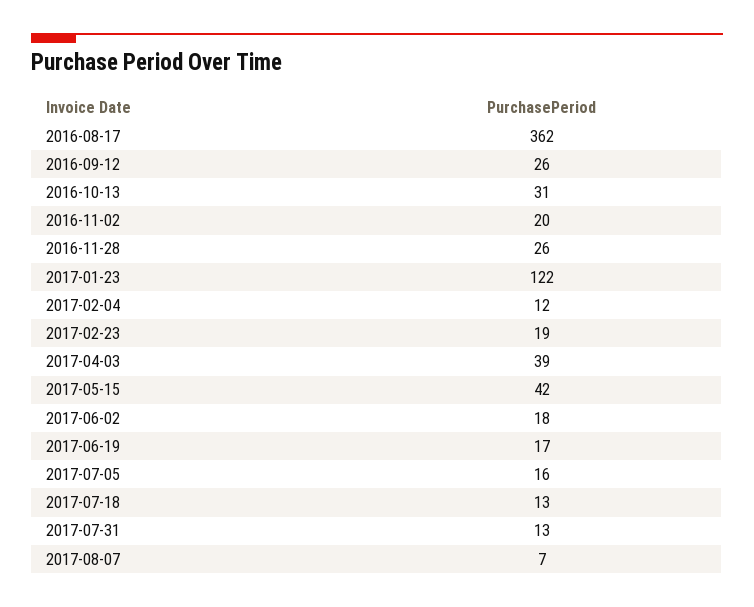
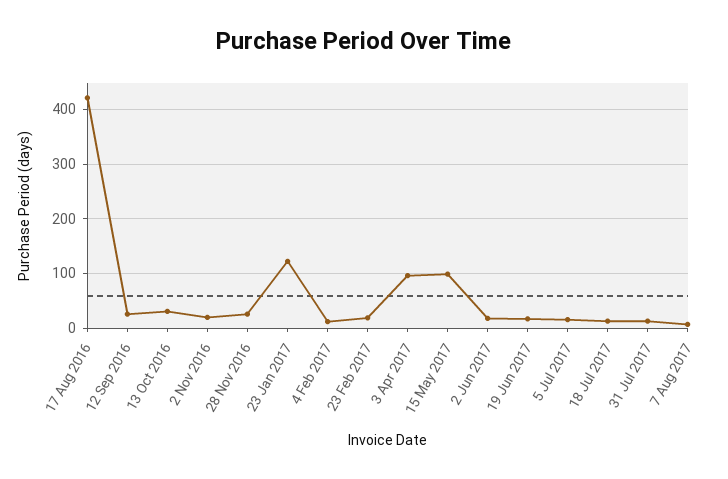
  {
-   "2016-08-17": 362,
+   "2016-08-17": 420,
    "2016-09-12": 26,
    "2016-10-13": 31,
    "2016-11-02": 20,
    "2016-11-28": 26,
    "2017-01-23": 122,
    "2017-02-04": 12,
    "2017-02-23": 19,
-   "2017-04-03": 39,
+   "2017-04-03": 100,
-   "2017-05-15": 42,
+   "2017-05-15": 100,
    "2017-06-02": 18,
    "2017-06-19": 17,
    "2017-07-05": 16,
    "2017-07-18": 13,
    "2017-07-31": 13,
    "2017-08-07": 7
  }

